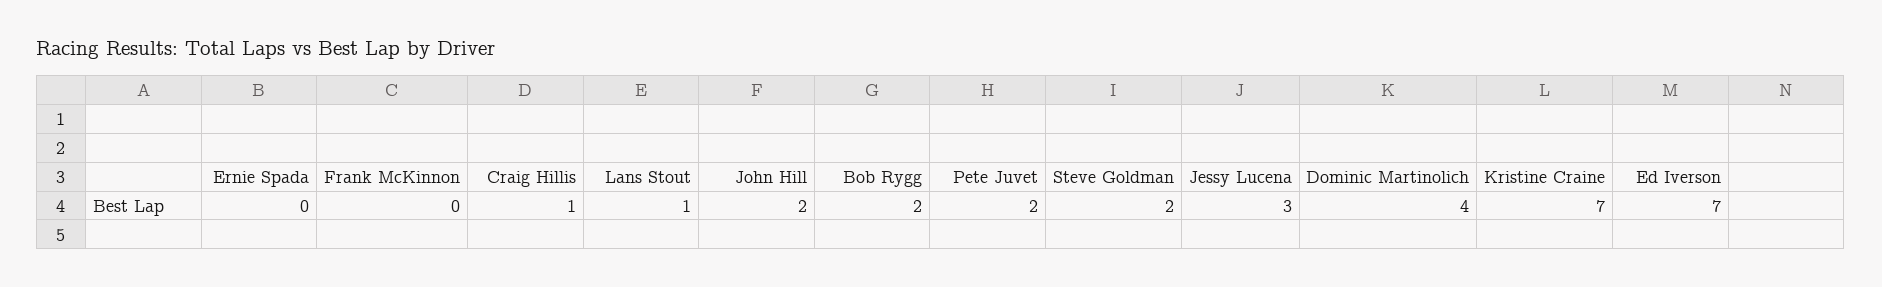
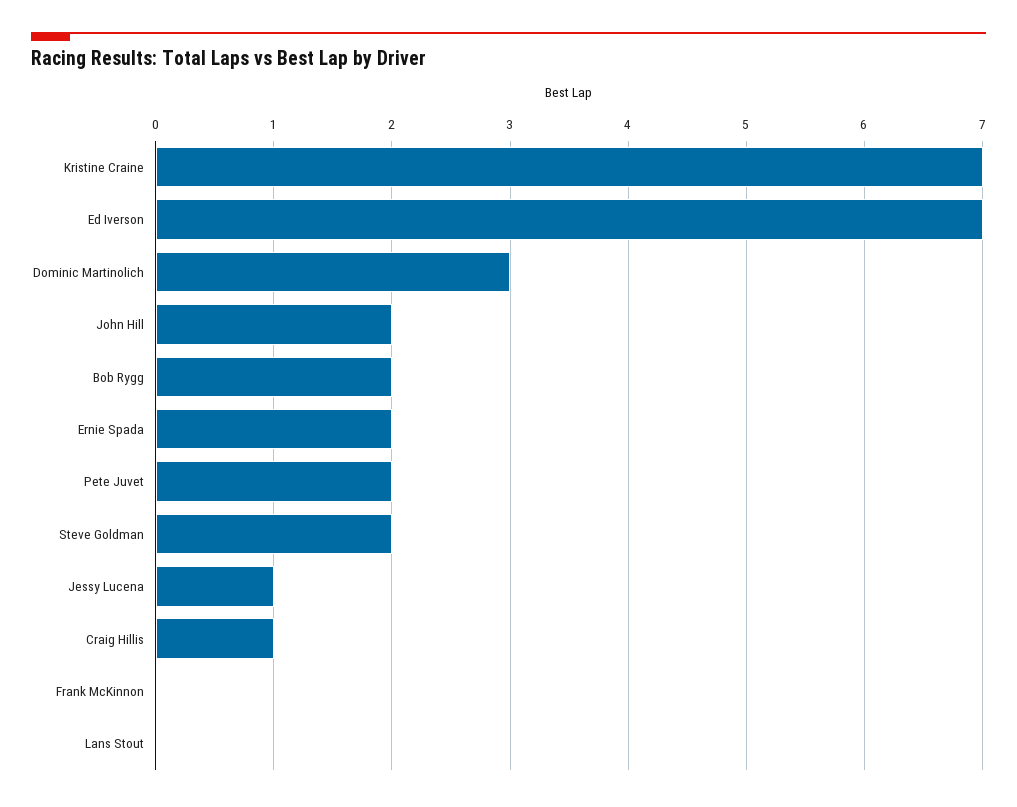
  {
-   "Ernie Spada": 0,
+   "Ernie Spada": 2,
    "Frank McKinnon": 0,
    "Craig Hillis": 1,
-   "Lans Stout": 1,
+   "Lans Stout": 0,
    "John Hill": 2,
    "Bob Rygg": 2,
    "Pete Juvet": 2,
    "Steve Goldman": 2,
-   "Jessy Lucena": 3,
+   "Jessy Lucena": 1,
-   "Dominic Martinolich": 4,
+   "Dominic Martinolich": 3,
    "Kristine Craine": 7,
    "Ed Iverson": 7
  }

